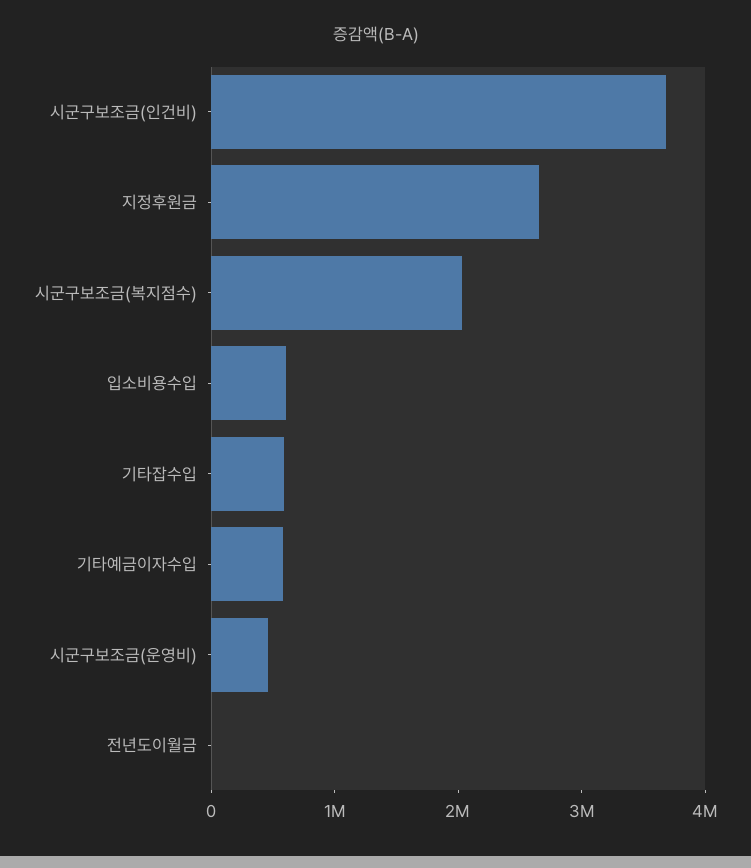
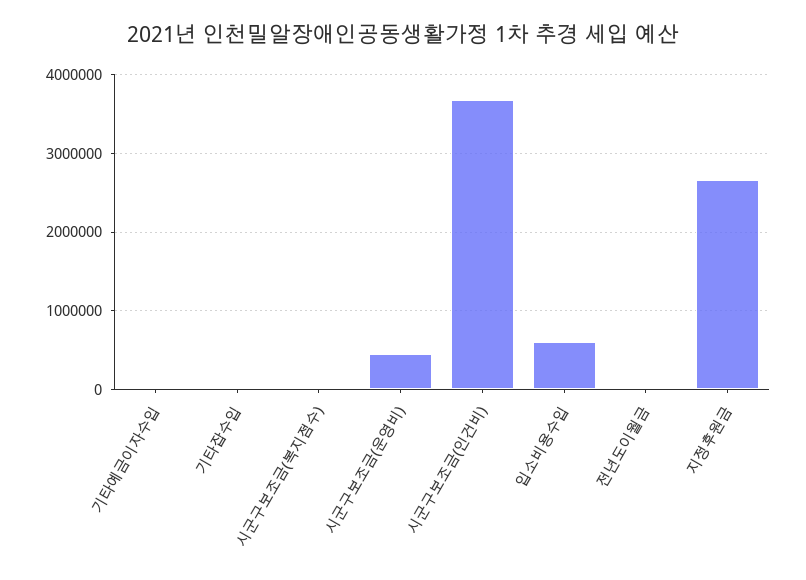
  {
    "시군구보조금(인건비)": 3700000,
    "지정후원금": 2700000,
-   "시군구보조금(복지점수)": 2000000,
+   "시군구보조금(복지점수)": 0,
    "입소비용수입": 600000,
-   "기타잡수입": 600000,
+   "기타잡수입": 0,
-   "기타예금이자수입": 600000,
+   "기타예금이자수입": 0,
    "시군구보조금(운영비)": 500000,
    "전년도이월금": 0
  }

